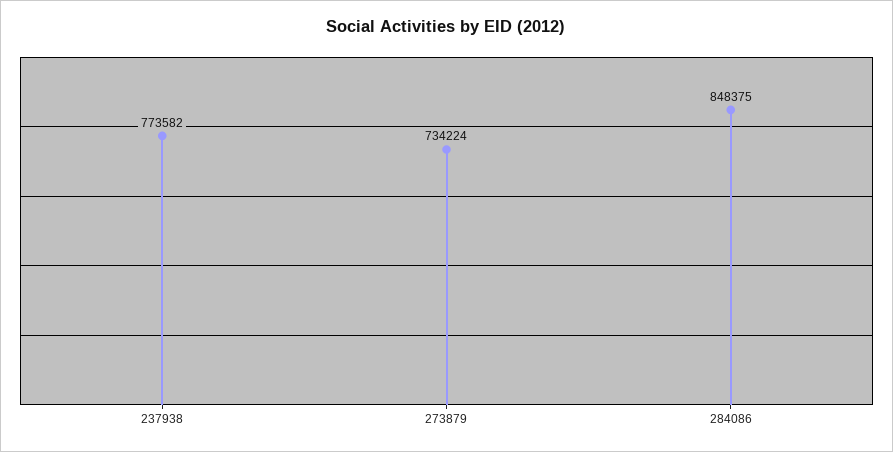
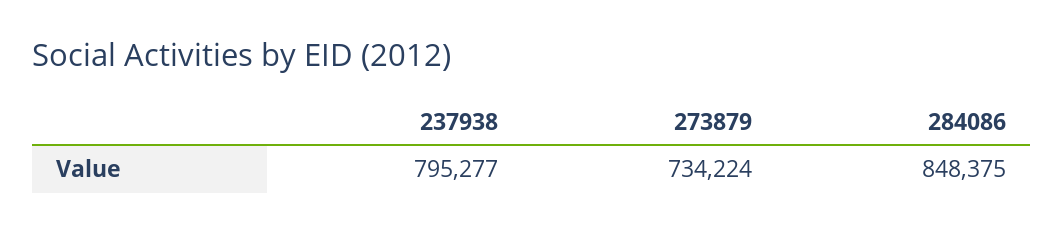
  {
-   "237938": 773582,
+   "237938": 795277,
    "273879": 734224,
    "284086": 848375
  }

